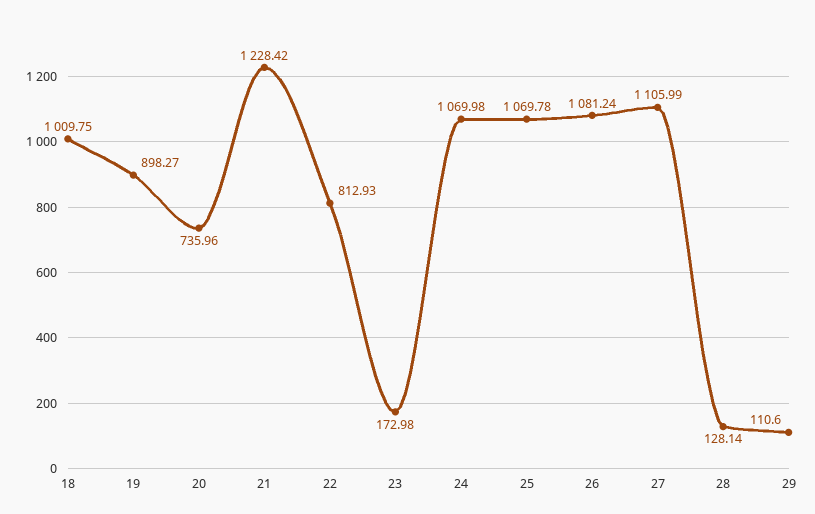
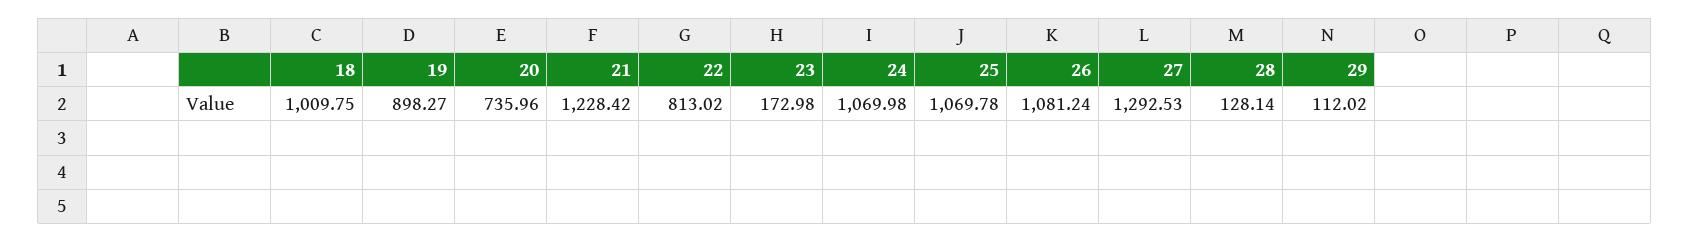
  {
    "18": 1009.75,
    "19": 898.27,
    "20": 735.96,
    "21": 1228.42,
-   "22": 812.93,
+   "22": 813.02,
    "23": 172.98,
    "24": 1069.98,
    "25": 1069.78,
    "26": 1081.24,
-   "27": 1105.99,
+   "27": 1292.53,
    "28": 128.14,
-   "29": 110.6
+   "29": 112.02
  }

